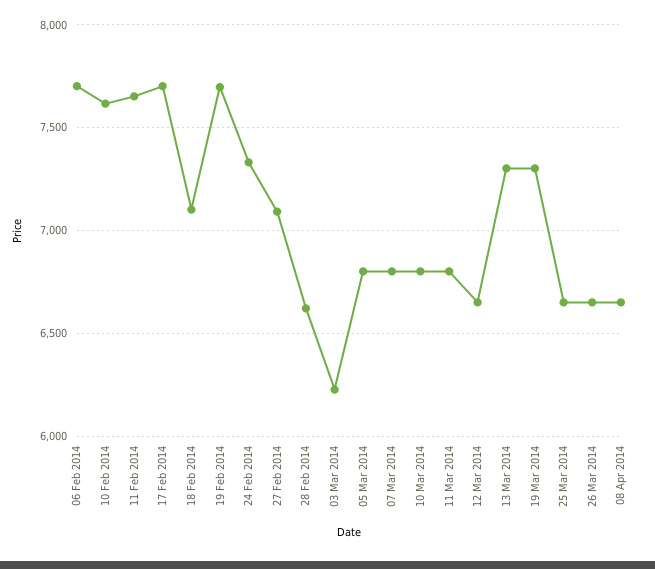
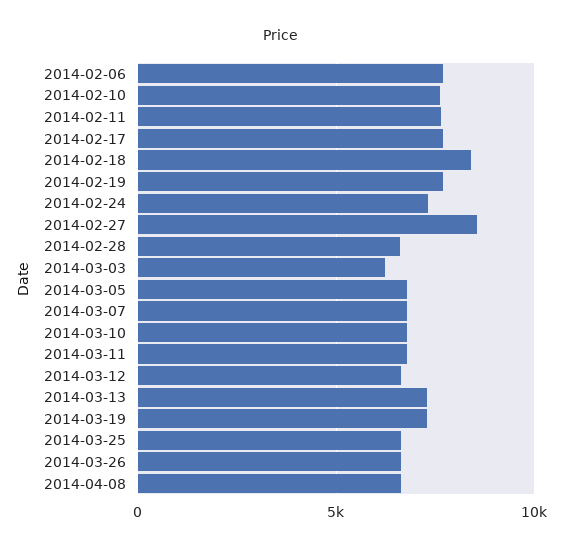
  {
    "06 Feb 2014": 7700,
    "10 Feb 2014": 7600,
    "11 Feb 2014": 7650,
    "17 Feb 2014": 7700,
-   "18 Feb 2014": 7100,
+   "18 Feb 2014": 8500,
    "19 Feb 2014": 7700,
    "24 Feb 2014": 7350,
-   "27 Feb 2014": 7100,
+   "27 Feb 2014": 8500,
    "28 Feb 2014": 6600,
    "03 Mar 2014": 6250,
    "05 Mar 2014": 6800,
    "07 Mar 2014": 6800,
    "10 Mar 2014": 6800,
    "11 Mar 2014": 6800,
    "12 Mar 2014": 6650,
    "13 Mar 2014": 7300,
    "19 Mar 2014": 7300,
    "25 Mar 2014": 6650,
    "26 Mar 2014": 6650,
    "08 Apr 2014": 6650
  }

